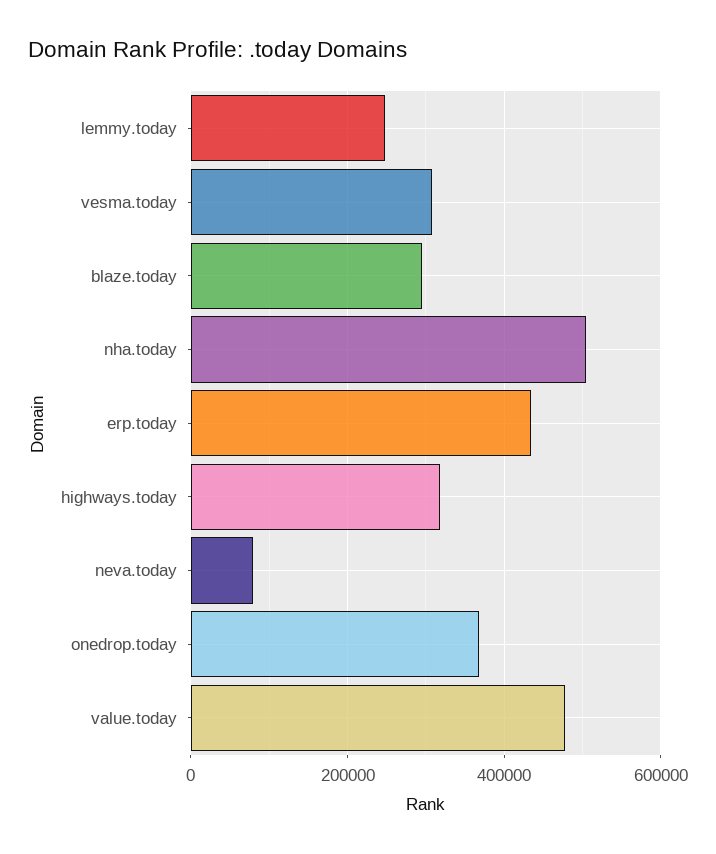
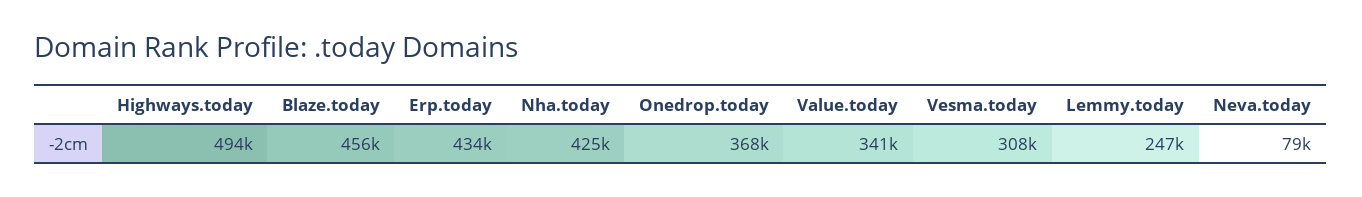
  {
    "lemmy.today": 247000,
    "vesma.today": 308000,
-   "blaze.today": 300000,
+   "blaze.today": 456000,
-   "nha.today": 500000,
+   "nha.today": 425000,
    "erp.today": 434000,
-   "highways.today": 320000,
+   "highways.today": 494000,
    "neva.today": 79000,
    "onedrop.today": 368000,
-   "value.today": 480000
+   "value.today": 341000
  }

